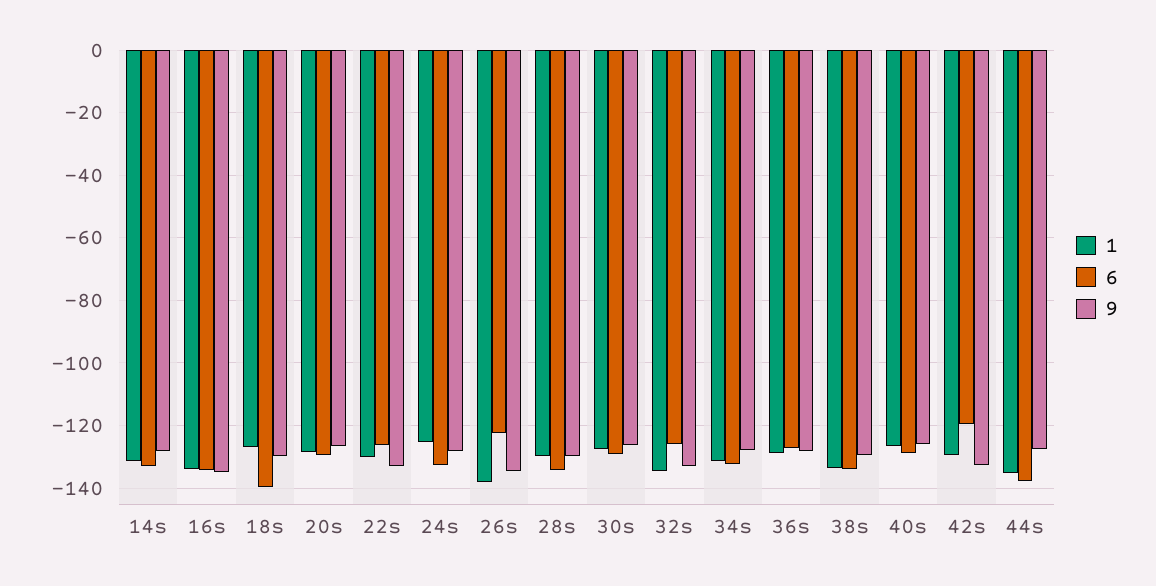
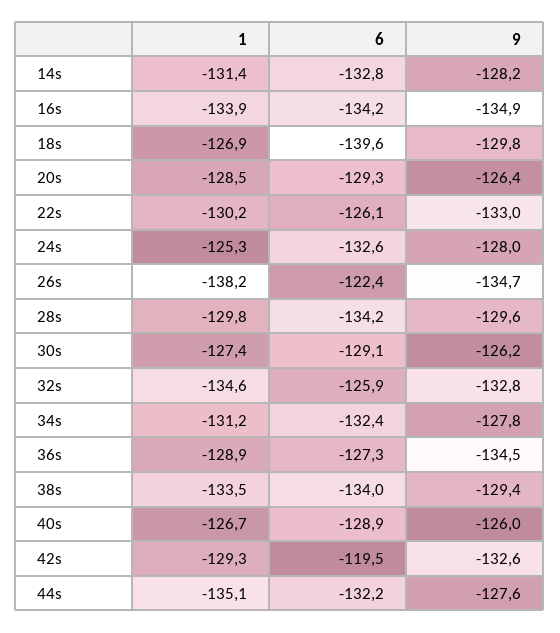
  {
    "1": {
      "14s": -131.4,
      "16s": -133.9,
      "18s": -126.9,
      "20s": -128.5,
      "22s": -130.2,
      "24s": -125.3,
      "26s": -138.2,
      "28s": -129.8,
      "30s": -127.4,
      "32s": -134.6,
      "34s": -131.2,
      "36s": -128.9,
      "38s": -133.5,
      "40s": -126.7,
      "42s": -129.3,
      "44s": -135.1
    },
    "6": {
      "14s": -132.8,
      "16s": -134.2,
      "18s": -139.6,
      "20s": -129.3,
      "22s": -126.1,
      "24s": -132.6,
      "26s": -122.4,
      "28s": -134.2,
      "30s": -129.1,
      "32s": -125.9,
      "34s": -132.4,
      "36s": -127.3,
      "38s": -134,
      "40s": -128.9,
      "42s": -119.5,
-     "44s": -138
+     "44s": -132.2
    },
    "9": {
      "14s": -128.2,
      "16s": -134.9,
      "18s": -129.8,
      "20s": -126.4,
      "22s": -133,
      "24s": -128,
      "26s": -134.7,
      "28s": -129.6,
      "30s": -126.2,
      "32s": -132.8,
      "34s": -127.8,
-     "36s": -128,
+     "36s": -134.5,
      "38s": -129.4,
      "40s": -126,
      "42s": -132.6,
      "44s": -127.6
    }
  }

